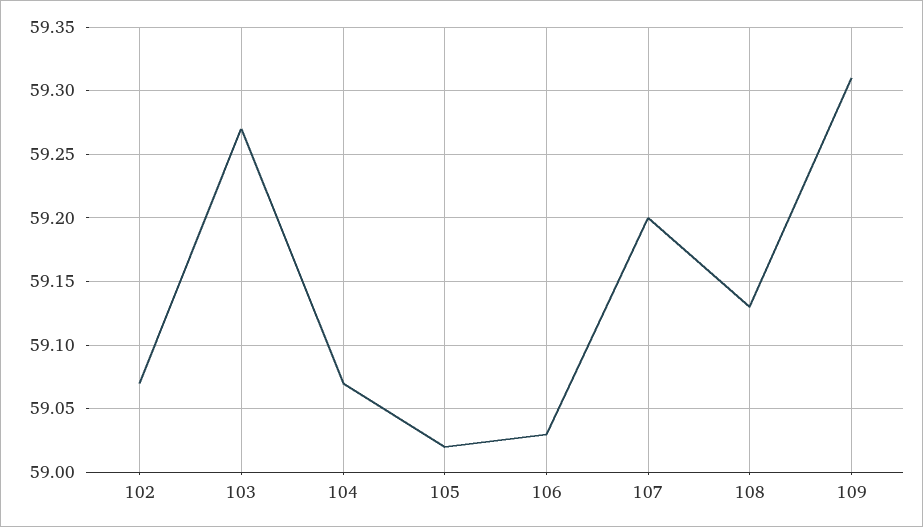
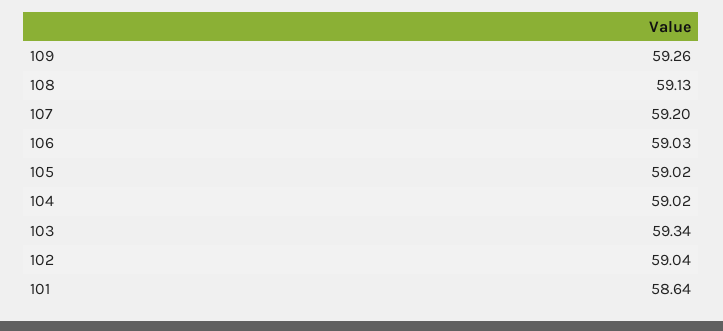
  {
-   "102": 59.07,
+   "102": 59.04,
-   "103": 59.27,
+   "103": 59.34,
-   "104": 59.07,
+   "104": 59.02,
    "105": 59.02,
    "106": 59.03,
    "107": 59.2,
    "108": 59.13,
-   "109": 59.31
+   "109": 59.26,
+   "101": 58.64
  }

